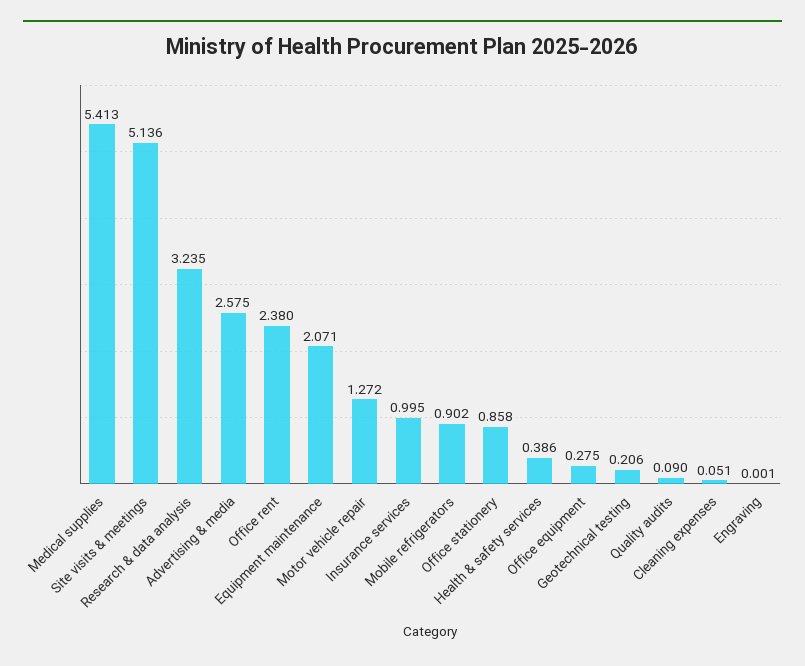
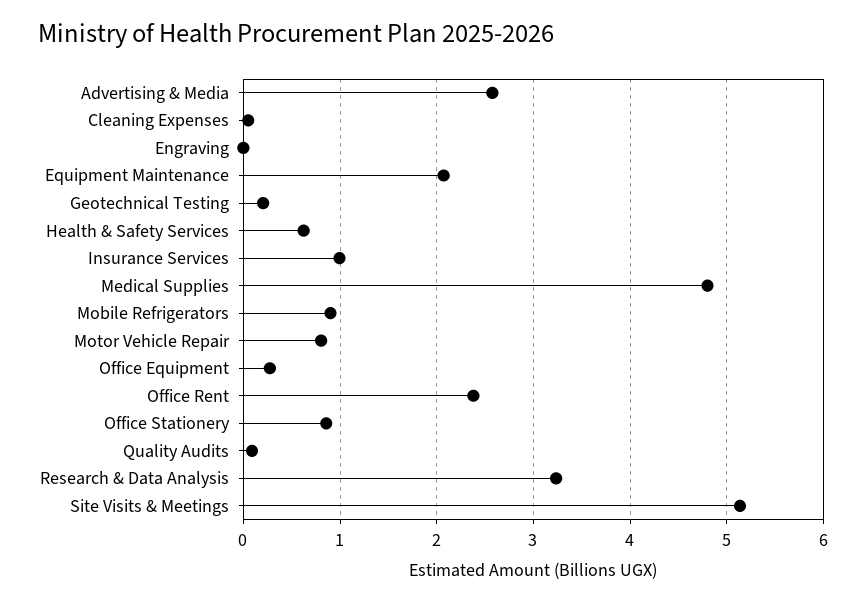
  {
-   "Medical supplies": 5.413,
+   "Medical supplies": 4.8,
    "Site visits & meetings": 5.136,
    "Research & data analysis": 3.235,
    "Advertising & media": 2.575,
    "Office rent": 2.38,
    "Equipment maintenance": 2.071,
-   "Motor vehicle repair": 1.272,
+   "Motor vehicle repair": 0.8,
    "Insurance services": 0.995,
    "Mobile refrigerators": 0.902,
    "Office stationery": 0.858,
-   "Health & safety services": 0.386,
+   "Health & safety services": 0.6,
    "Office equipment": 0.275,
    "Geotechnical testing": 0.206,
    "Quality audits": 0.09,
    "Cleaning expenses": 0.051,
    "Engraving": 0.001
  }

